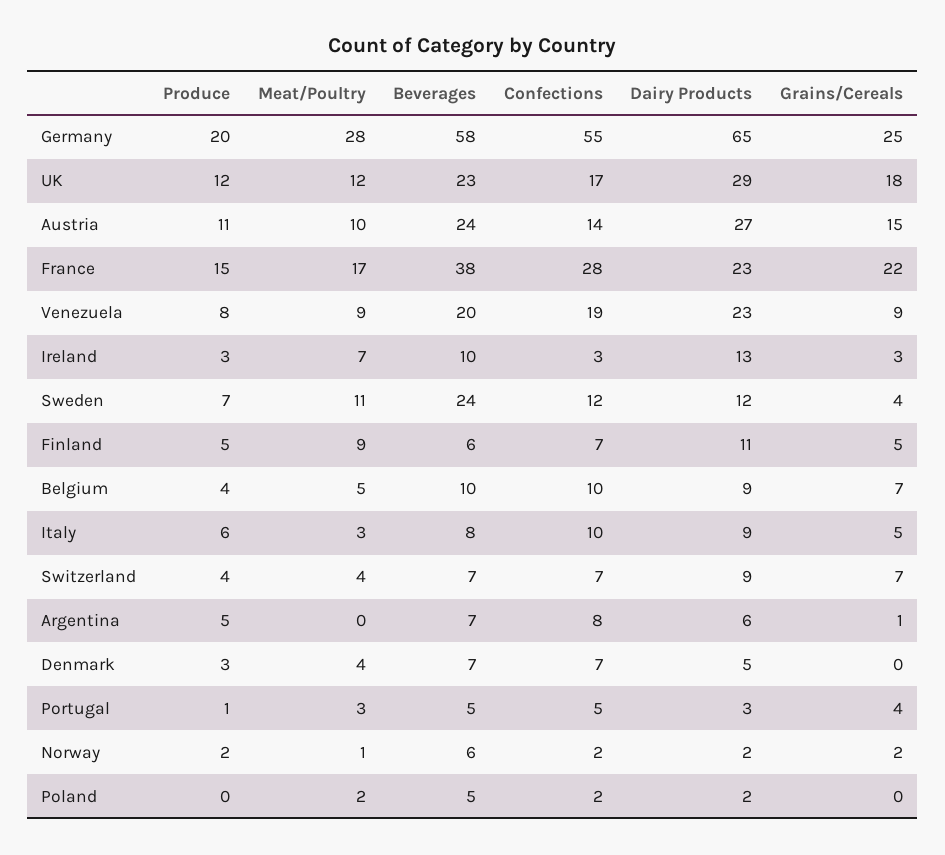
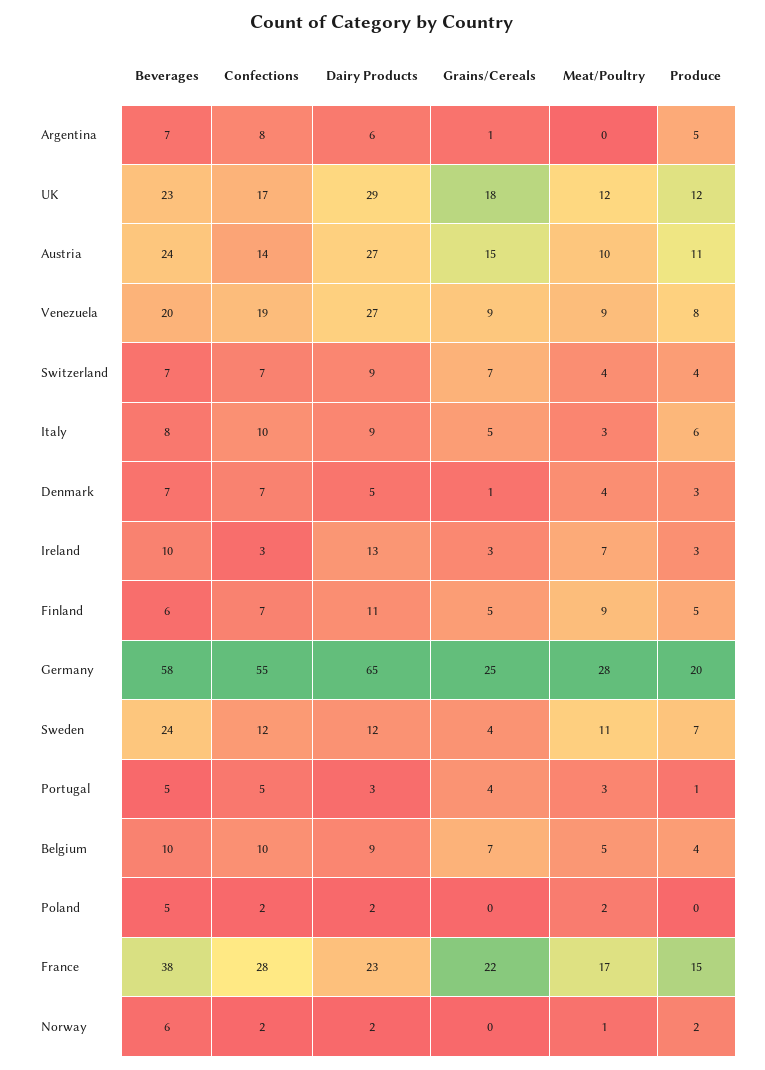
  {
    "Produce": {
      "Germany": 20,
      "UK": 12,
      "Austria": 11,
      "France": 15,
      "Venezuela": 8,
      "Ireland": 3,
      "Sweden": 7,
      "Finland": 5,
      "Belgium": 4,
      "Italy": 6,
      "Switzerland": 4,
      "Argentina": 5,
      "Denmark": 3,
      "Portugal": 1,
      "Norway": 2,
      "Poland": 0
    },
    "Meat/Poultry": {
      "Germany": 28,
      "UK": 12,
      "Austria": 10,
      "France": 17,
      "Venezuela": 9,
      "Ireland": 7,
      "Sweden": 11,
      "Finland": 9,
      "Belgium": 5,
      "Italy": 3,
      "Switzerland": 4,
      "Argentina": 0,
      "Denmark": 4,
      "Portugal": 3,
      "Norway": 1,
      "Poland": 2
    },
    "Beverages": {
      "Germany": 58,
      "UK": 23,
      "Austria": 24,
      "France": 38,
      "Venezuela": 20,
      "Ireland": 10,
      "Sweden": 24,
      "Finland": 6,
      "Belgium": 10,
      "Italy": 8,
      "Switzerland": 7,
      "Argentina": 7,
      "Denmark": 7,
      "Portugal": 5,
      "Norway": 6,
      "Poland": 5
    },
    "Confections": {
      "Germany": 55,
      "UK": 17,
      "Austria": 14,
      "France": 28,
      "Venezuela": 19,
      "Ireland": 3,
      "Sweden": 12,
      "Finland": 7,
      "Belgium": 10,
      "Italy": 10,
      "Switzerland": 7,
      "Argentina": 8,
      "Denmark": 7,
      "Portugal": 5,
      "Norway": 2,
      "Poland": 2
    },
    "Dairy Products": {
      "Germany": 65,
      "UK": 29,
      "Austria": 27,
      "France": 23,
-     "Venezuela": 23,
+     "Venezuela": 27,
      "Ireland": 13,
      "Sweden": 12,
      "Finland": 11,
      "Belgium": 9,
      "Italy": 9,
      "Switzerland": 9,
      "Argentina": 6,
      "Denmark": 5,
      "Portugal": 3,
      "Norway": 2,
      "Poland": 2
    },
    "Grains/Cereals": {
      "Germany": 25,
      "UK": 18,
      "Austria": 15,
      "France": 22,
      "Venezuela": 9,
      "Ireland": 3,
      "Sweden": 4,
      "Finland": 5,
      "Belgium": 7,
      "Italy": 5,
      "Switzerland": 7,
      "Argentina": 1,
-     "Denmark": 0,
+     "Denmark": 1,
      "Portugal": 4,
-     "Norway": 2,
+     "Norway": 0,
      "Poland": 0
    }
  }

